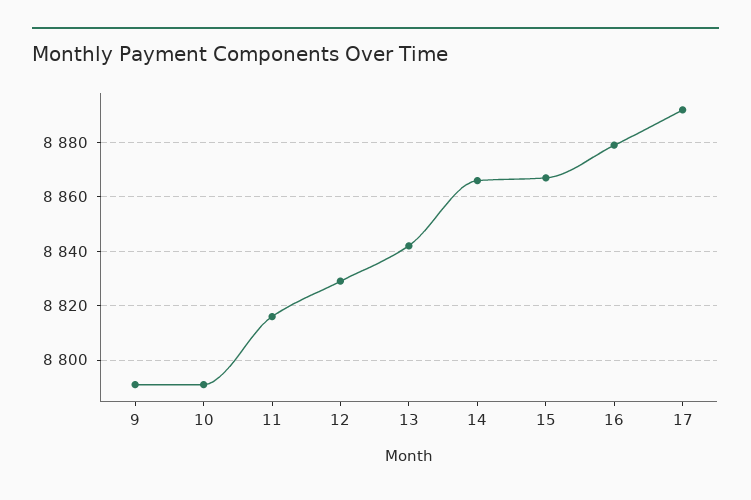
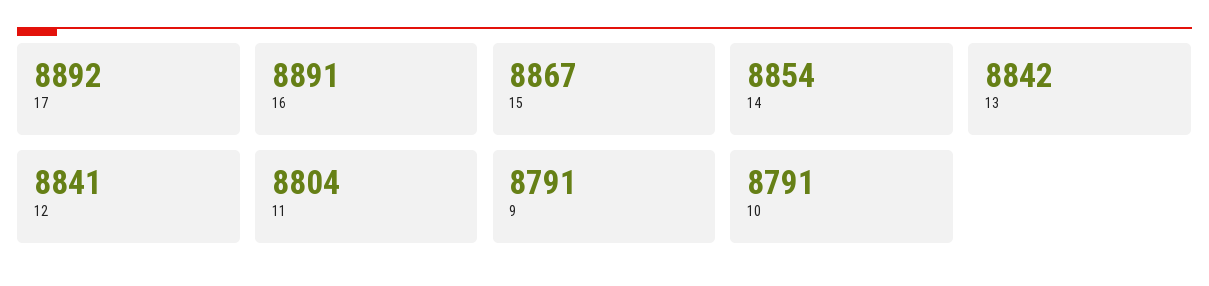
  {
    "9": 8791,
    "10": 8791,
-   "11": 8815,
+   "11": 8804,
-   "12": 8830,
+   "12": 8841,
    "13": 8842,
-   "14": 8865,
+   "14": 8854,
    "15": 8867,
-   "16": 8880,
+   "16": 8891,
    "17": 8892
  }

